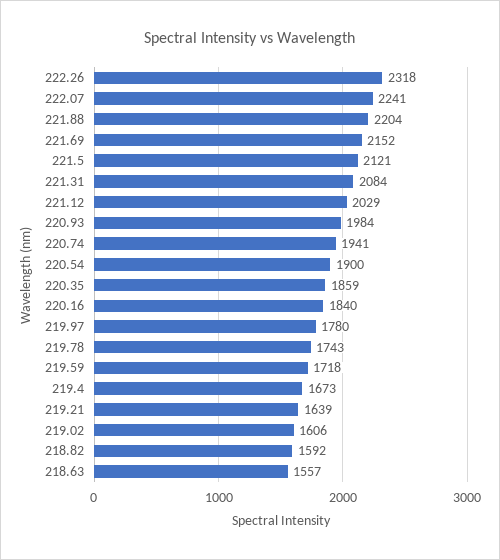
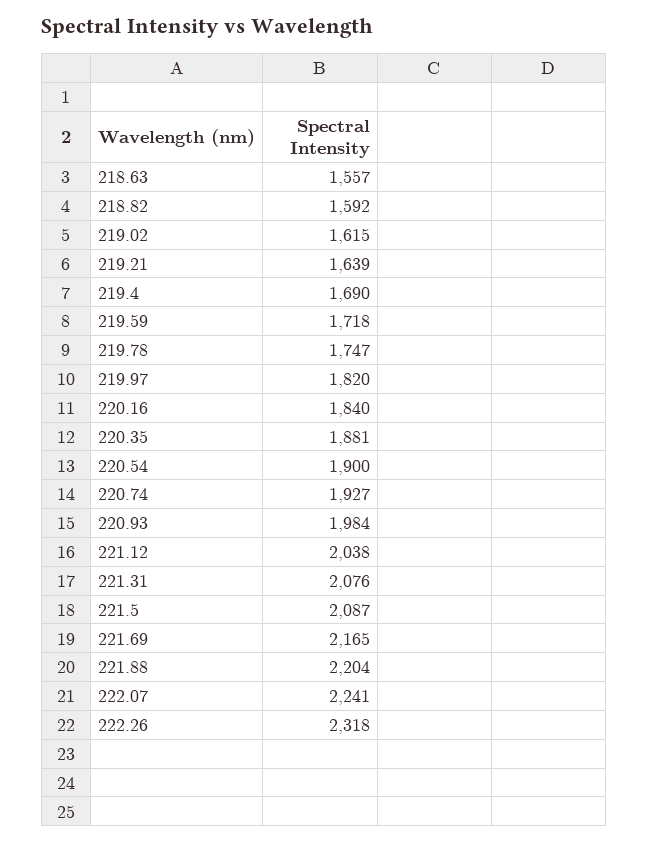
  {
    "222.26": 2318,
    "222.07": 2241,
    "221.88": 2204,
-   "221.69": 2152,
+   "221.69": 2165,
-   "221.5": 2121,
+   "221.5": 2087,
-   "221.31": 2084,
+   "221.31": 2076,
-   "221.12": 2029,
+   "221.12": 2038,
    "220.93": 1984,
-   "220.74": 1941,
+   "220.74": 1927,
    "220.54": 1900,
-   "220.35": 1859,
+   "220.35": 1881,
    "220.16": 1840,
-   "219.97": 1780,
+   "219.97": 1820,
-   "219.78": 1743,
+   "219.78": 1747,
    "219.59": 1718,
-   "219.4": 1673,
+   "219.4": 1690,
    "219.21": 1639,
-   "219.02": 1606,
+   "219.02": 1615,
    "218.82": 1592,
    "218.63": 1557
  }

